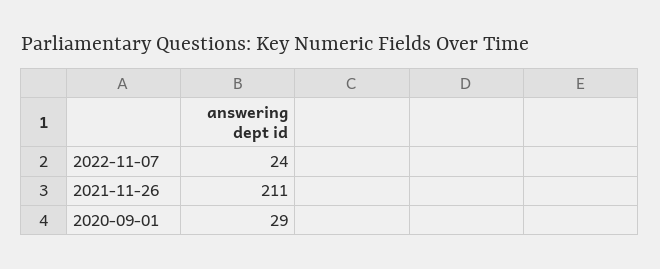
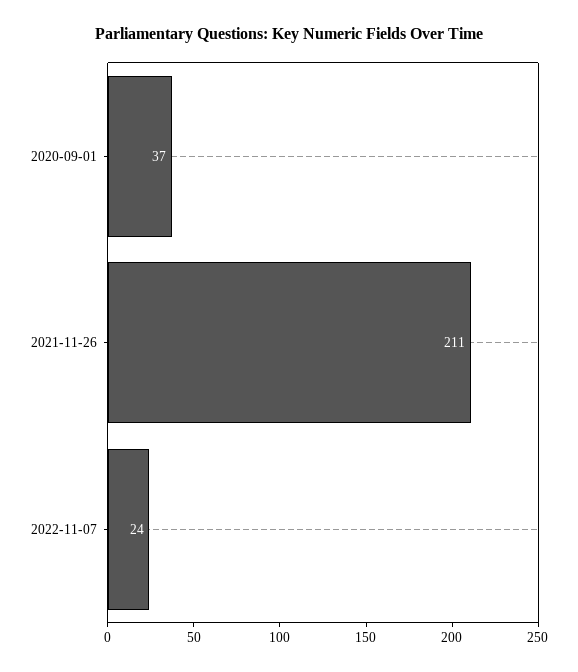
  {
    "2022-11-07": 24,
    "2021-11-26": 211,
-   "2020-09-01": 29
+   "2020-09-01": 37
  }

